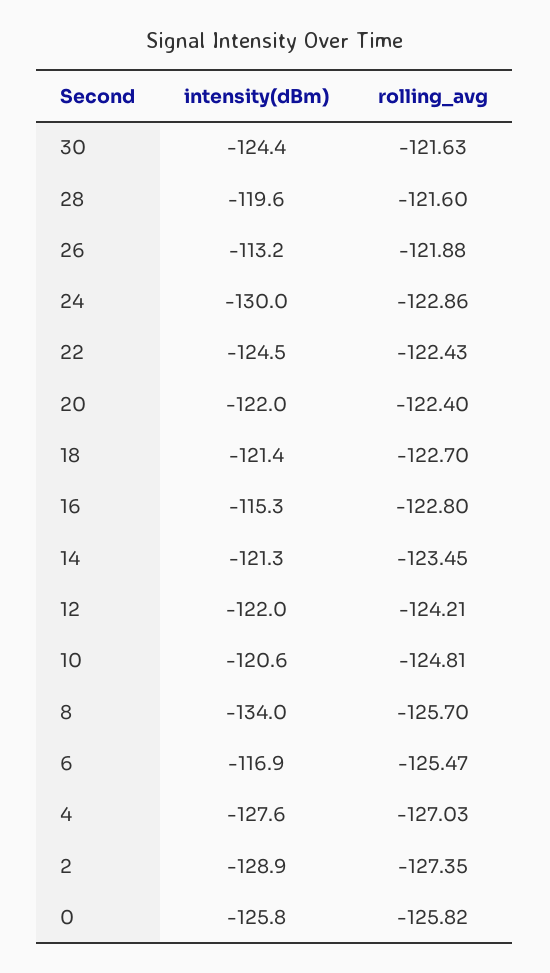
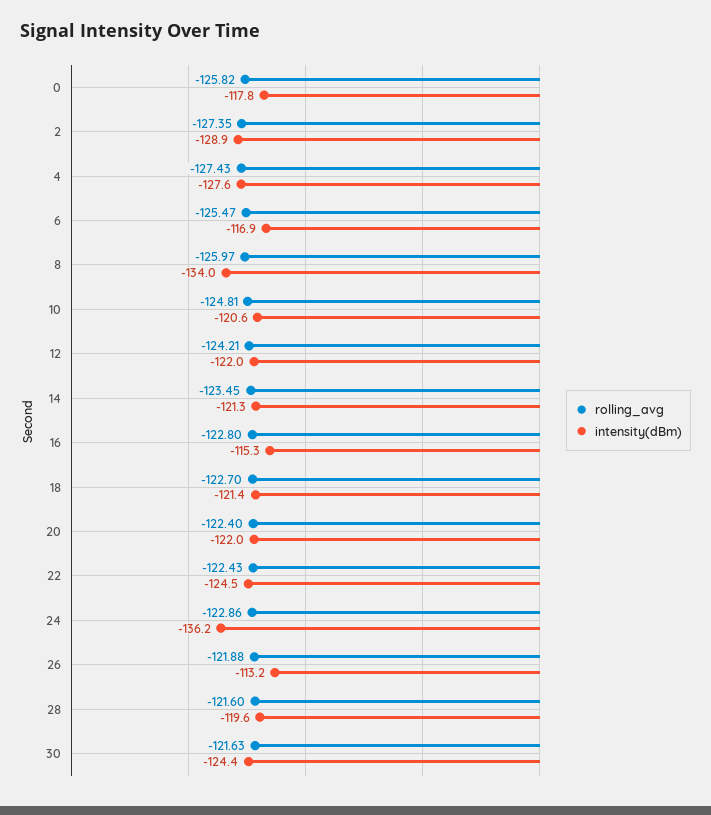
  {
    "intensity(dBm)": {
      "30": -124.4,
      "28": -119.6,
      "26": -113.2,
-     "24": -130,
+     "24": -136.2,
      "22": -124.5,
      "20": -122,
      "18": -121.4,
      "16": -115.3,
      "14": -121.3,
      "12": -122,
      "10": -120.6,
      "8": -134,
      "6": -116.9,
      "4": -127.6,
      "2": -128.9,
-     "0": -125.8
+     "0": -117.8
    },
    "rolling_avg": {
      "30": -121.63,
      "28": -121.6,
      "26": -121.88,
      "24": -122.86,
      "22": -122.43,
      "20": -122.4,
      "18": -122.7,
      "16": -122.8,
      "14": -123.45,
      "12": -124.21,
      "10": -124.81,
-     "8": -125.7,
+     "8": -125.97,
      "6": -125.47,
-     "4": -127.03,
+     "4": -127.43,
      "2": -127.35,
      "0": -125.82
    }
  }

